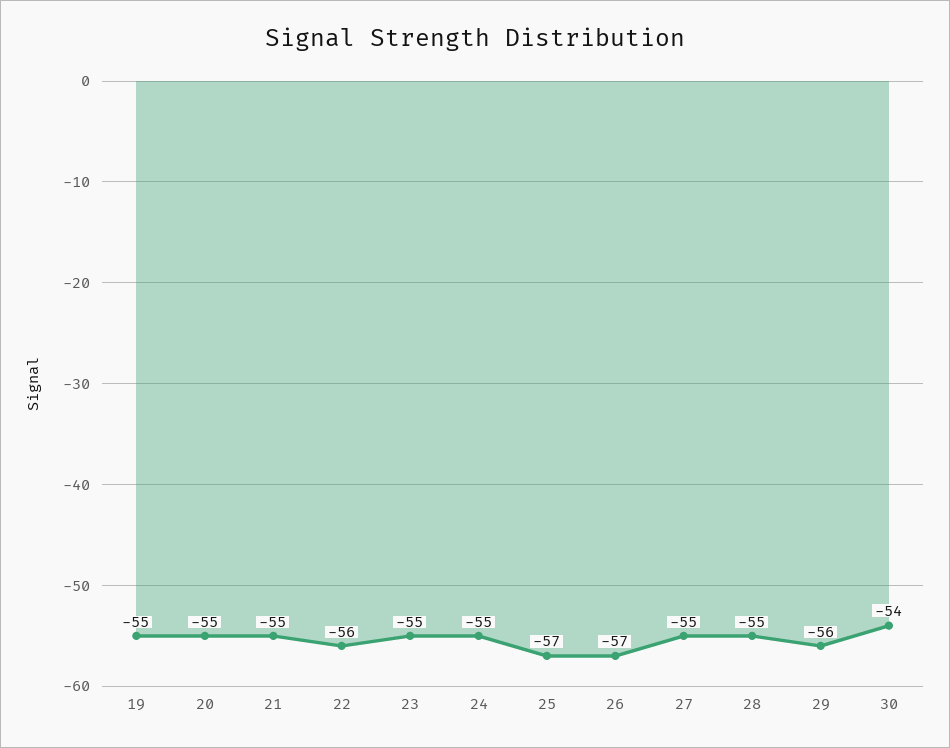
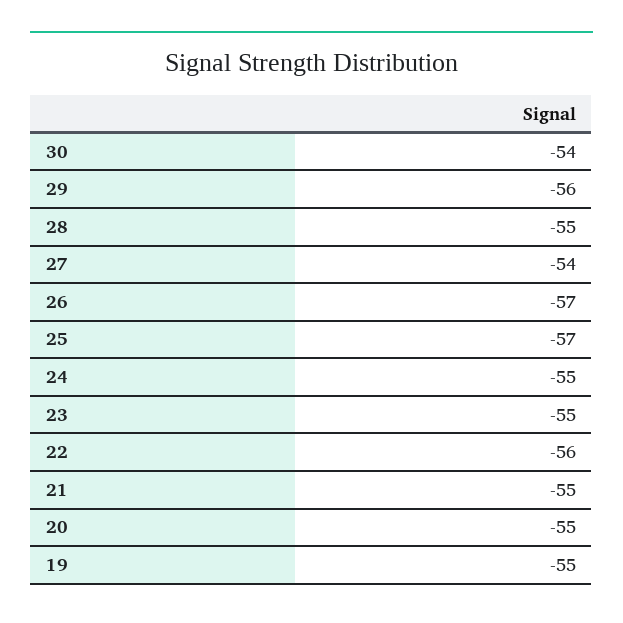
  {
    "19": -55,
    "20": -55,
    "21": -55,
    "22": -56,
    "23": -55,
    "24": -55,
    "25": -57,
    "26": -57,
-   "27": -55,
+   "27": -54,
    "28": -55,
    "29": -56,
    "30": -54
  }

